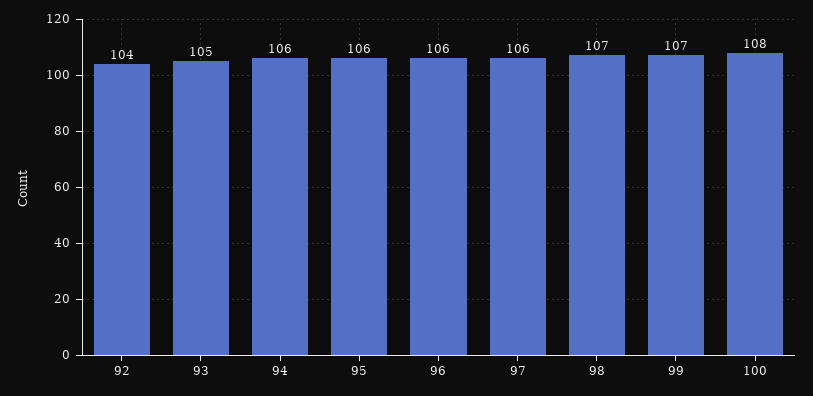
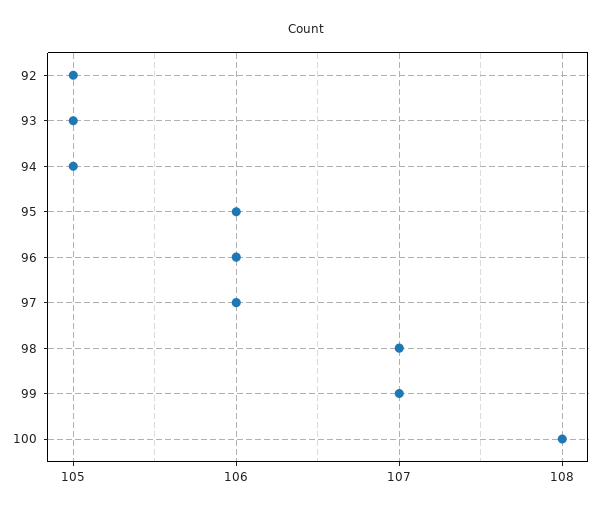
  {
-   "92": 104,
+   "92": 105,
    "93": 105,
-   "94": 106,
+   "94": 105,
    "95": 106,
    "96": 106,
    "97": 106,
    "98": 107,
    "99": 107,
    "100": 108
  }

